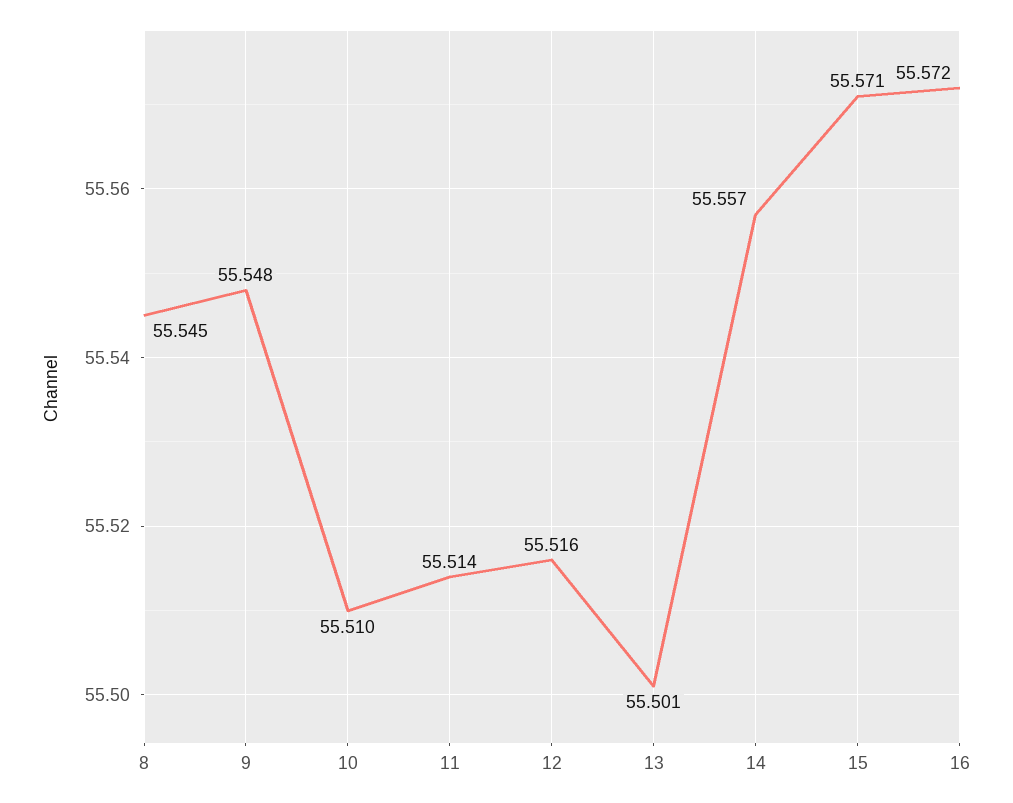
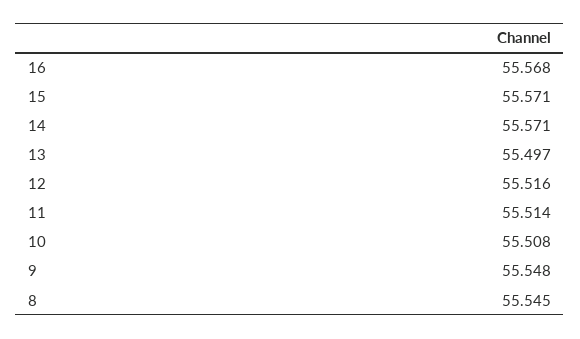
  {
    "8": 55.545,
    "9": 55.548,
-   "10": 55.51,
+   "10": 55.508,
    "11": 55.514,
    "12": 55.516,
-   "13": 55.501,
+   "13": 55.497,
-   "14": 55.557,
+   "14": 55.571,
    "15": 55.571,
-   "16": 55.572
+   "16": 55.568
  }

